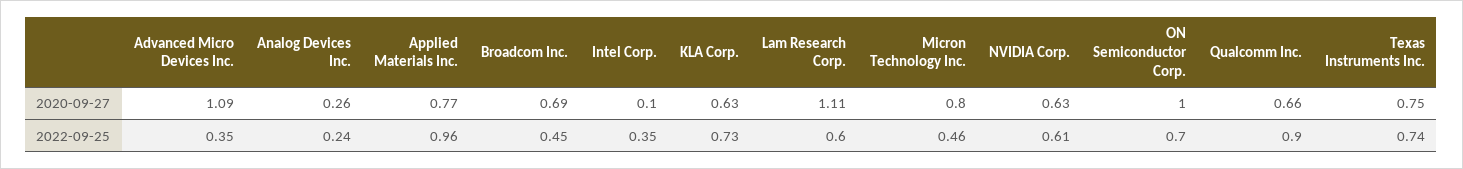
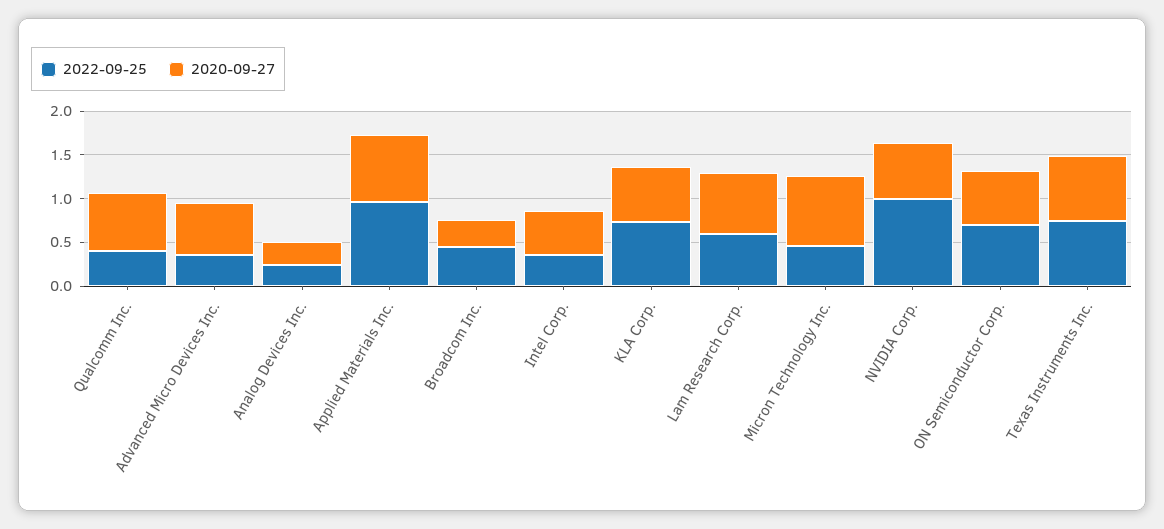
  {
    "2020-09-27": {
-     "Advanced Micro Devices Inc.": 1.09,
+     "Advanced Micro Devices Inc.": 0.6,
      "Analog Devices Inc.": 0.26,
      "Applied Materials Inc.": 0.77,
-     "Broadcom Inc.": 0.69,
+     "Broadcom Inc.": 0.3,
-     "Intel Corp.": 0.1,
+     "Intel Corp.": 0.5,
      "KLA Corp.": 0.63,
-     "Lam Research Corp.": 1.11,
+     "Lam Research Corp.": 0.7,
      "Micron Technology Inc.": 0.8,
      "NVIDIA Corp.": 0.63,
-     "ON Semiconductor Corp.": 1,
+     "ON Semiconductor Corp.": 0.6,
      "Qualcomm Inc.": 0.66,
      "Texas Instruments Inc.": 0.75
    },
    "2022-09-25": {
      "Advanced Micro Devices Inc.": 0.35,
      "Analog Devices Inc.": 0.24,
      "Applied Materials Inc.": 0.96,
      "Broadcom Inc.": 0.45,
      "Intel Corp.": 0.35,
      "KLA Corp.": 0.73,
      "Lam Research Corp.": 0.6,
      "Micron Technology Inc.": 0.46,
-     "NVIDIA Corp.": 0.61,
+     "NVIDIA Corp.": 1,
      "ON Semiconductor Corp.": 0.7,
-     "Qualcomm Inc.": 0.9,
+     "Qualcomm Inc.": 0.4,
      "Texas Instruments Inc.": 0.74
    }
  }

